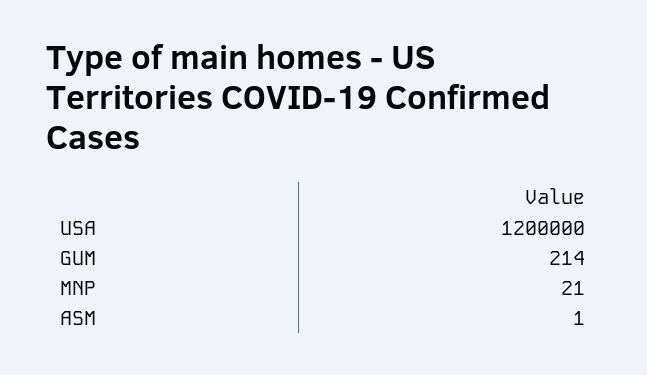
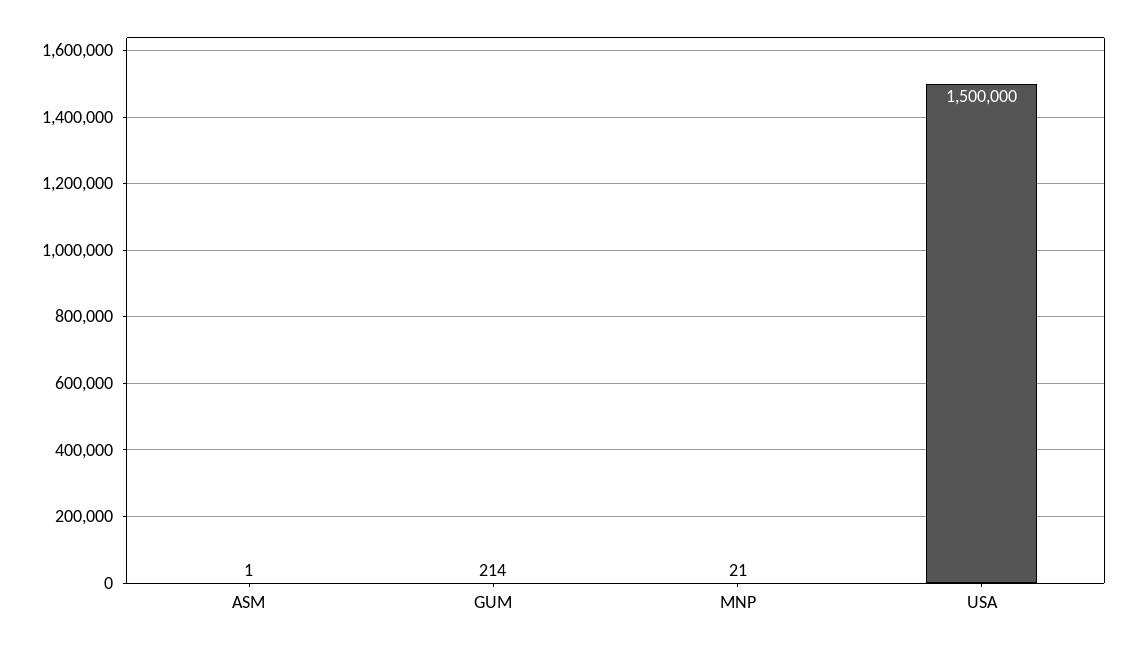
  {
-   "USA": 1200000,
+   "USA": 1500000,
    "GUM": 214,
    "MNP": 21,
    "ASM": 1
  }

